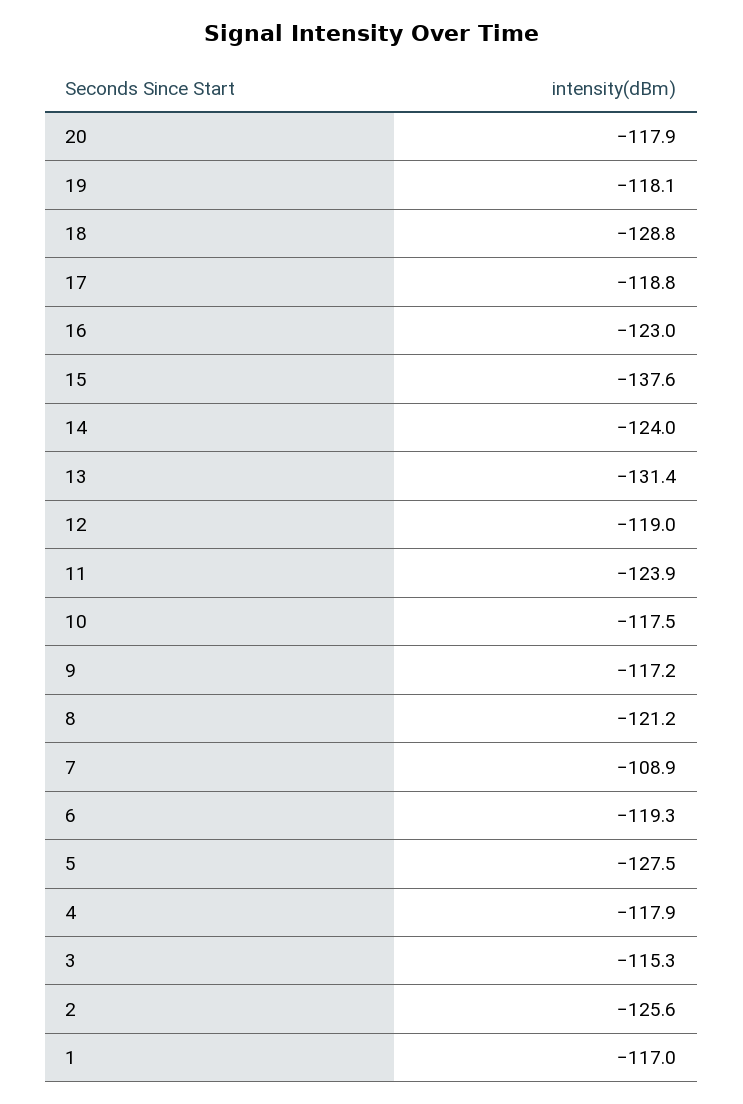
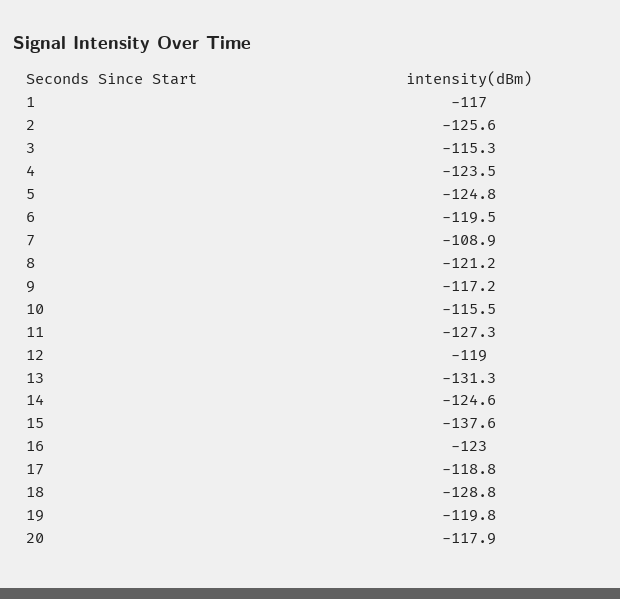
  {
    "20": -117.9,
-   "19": -118.1,
+   "19": -119.8,
    "18": -128.8,
    "17": -118.8,
    "16": -123,
    "15": -137.6,
-   "14": -124,
+   "14": -124.6,
-   "13": -131.4,
+   "13": -131.3,
    "12": -119,
-   "11": -123.9,
+   "11": -127.3,
-   "10": -117.5,
+   "10": -115.5,
    "9": -117.2,
    "8": -121.2,
    "7": -108.9,
-   "6": -119.3,
+   "6": -119.5,
-   "5": -127.5,
+   "5": -124.8,
-   "4": -117.9,
+   "4": -123.5,
    "3": -115.3,
    "2": -125.6,
    "1": -117
  }

